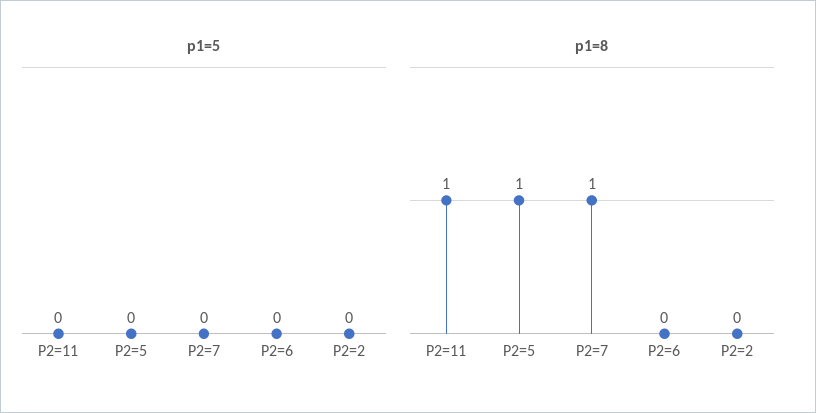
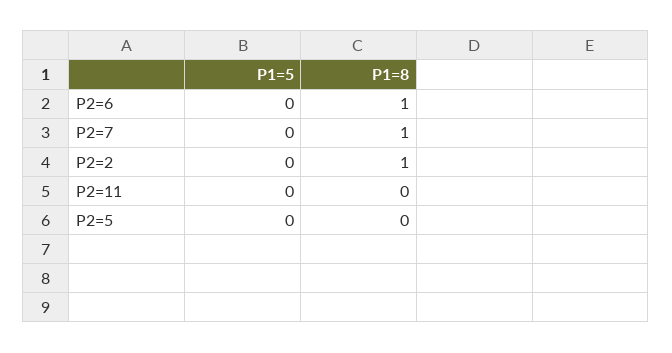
  {
    "p1=5": {
      "P2=11": 0,
      "P2=5": 0,
      "P2=7": 0,
      "P2=6": 0,
      "P2=2": 0
    },
    "p1=8": {
-     "P2=11": 1,
+     "P2=11": 0,
-     "P2=5": 1,
+     "P2=5": 0,
      "P2=7": 1,
-     "P2=6": 0,
+     "P2=6": 1,
-     "P2=2": 0
+     "P2=2": 1
    }
  }

